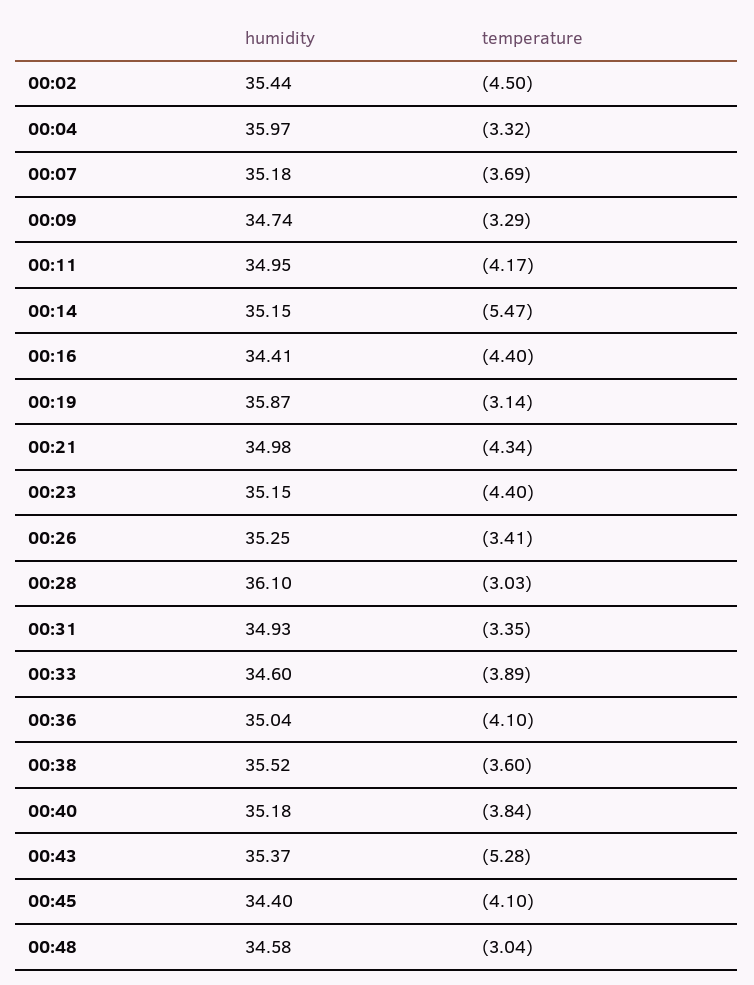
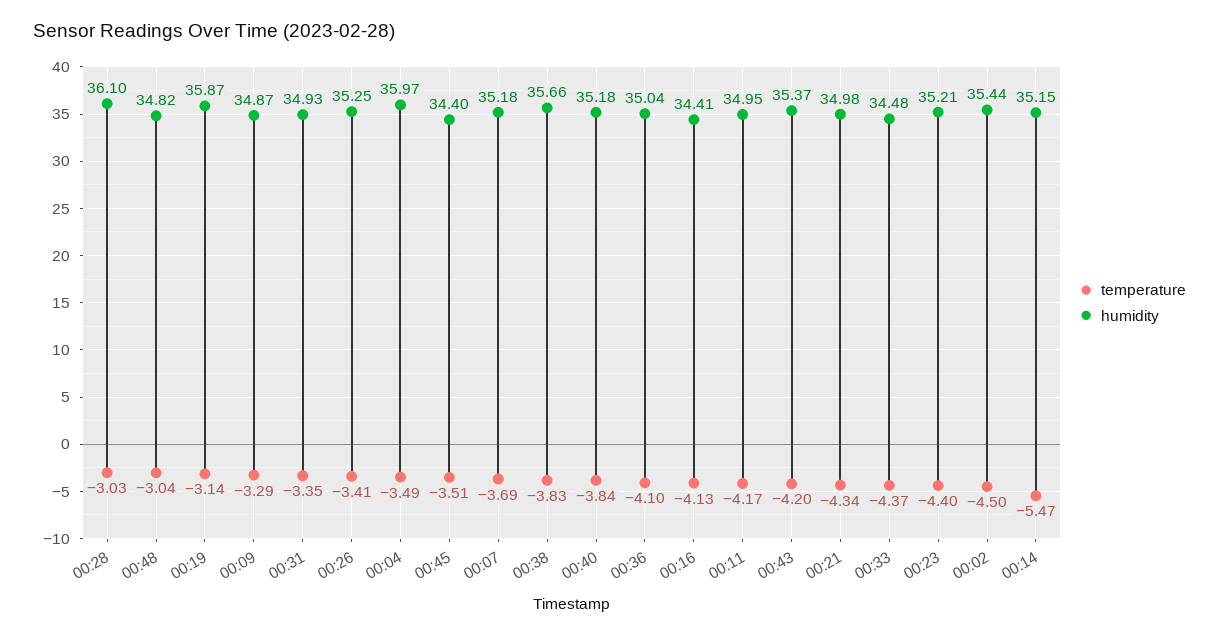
  {
    "humidity": {
      "00:02": 35.44,
      "00:04": 35.97,
      "00:07": 35.18,
-     "00:09": 34.74,
+     "00:09": 34.87,
      "00:11": 34.95,
      "00:14": 35.15,
      "00:16": 34.41,
      "00:19": 35.87,
      "00:21": 34.98,
-     "00:23": 35.15,
+     "00:23": 35.21,
      "00:26": 35.25,
      "00:28": 36.1,
      "00:31": 34.93,
-     "00:33": 34.6,
+     "00:33": 34.48,
      "00:36": 35.04,
-     "00:38": 35.52,
+     "00:38": 35.66,
      "00:40": 35.18,
      "00:43": 35.37,
      "00:45": 34.4,
-     "00:48": 34.58
+     "00:48": 34.82
    },
    "temperature": {
      "00:02": -4.5,
-     "00:04": -3.32,
+     "00:04": -3.49,
      "00:07": -3.69,
      "00:09": -3.29,
      "00:11": -4.17,
      "00:14": -5.47,
-     "00:16": -4.4,
+     "00:16": -4.13,
      "00:19": -3.14,
      "00:21": -4.34,
      "00:23": -4.4,
      "00:26": -3.41,
      "00:28": -3.03,
      "00:31": -3.35,
-     "00:33": -3.89,
+     "00:33": -4.37,
      "00:36": -4.1,
-     "00:38": -3.6,
+     "00:38": -3.83,
      "00:40": -3.84,
-     "00:43": -5.28,
+     "00:43": -4.2,
-     "00:45": -4.1,
+     "00:45": -3.51,
      "00:48": -3.04
    }
  }

